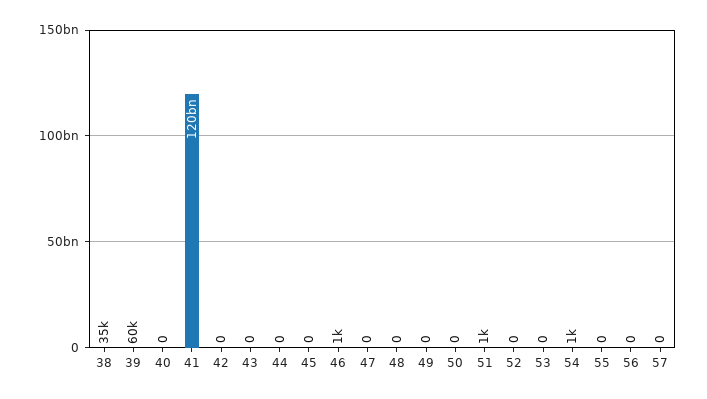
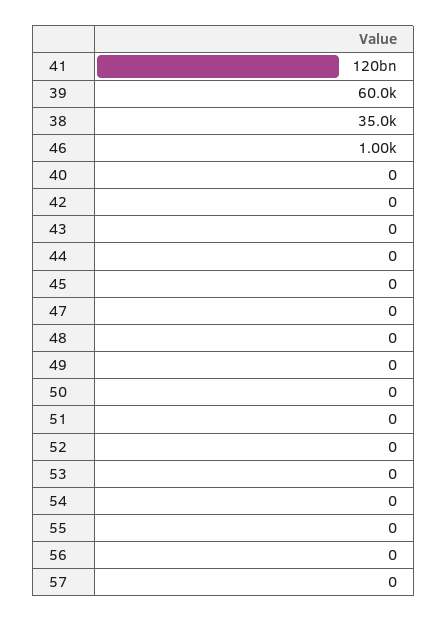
  {
    "38": 35000,
    "39": 60000,
    "40": 0,
    "41": 120000000000,
    "42": 0,
    "43": 0,
    "44": 0,
    "45": 0,
    "46": 1000,
    "47": 0,
    "48": 0,
    "49": 0,
    "50": 0,
-   "51": 1000,
+   "51": 0,
    "52": 0,
    "53": 0,
-   "54": 1000,
+   "54": 0,
    "55": 0,
    "56": 0,
    "57": 0
  }

